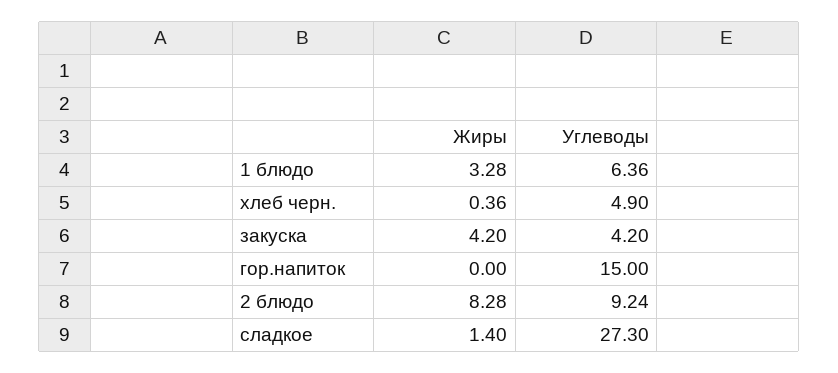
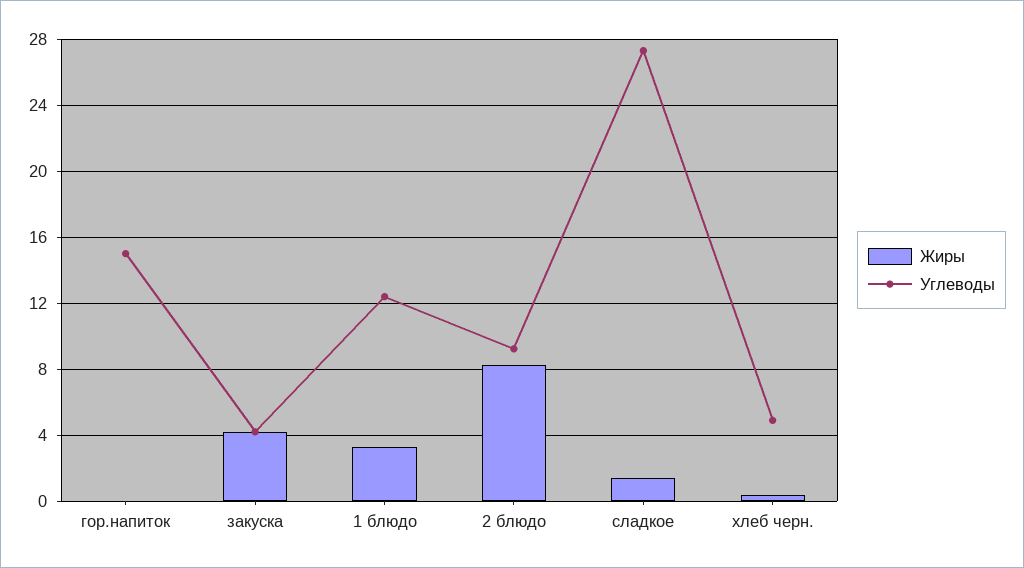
  {
    "Жиры": {
      "1 блюдо": 3.28,
      "хлеб черн.": 0.36,
      "закуска": 4.2,
      "гор.напиток": 0,
      "2 блюдо": 8.28,
      "сладкое": 1.4
    },
    "Углеводы": {
-     "1 блюдо": 6.36,
+     "1 блюдо": 12.5,
      "хлеб черн.": 4.9,
      "закуска": 4.2,
      "гор.напиток": 15,
      "2 блюдо": 9.24,
      "сладкое": 27.3
    }
  }

